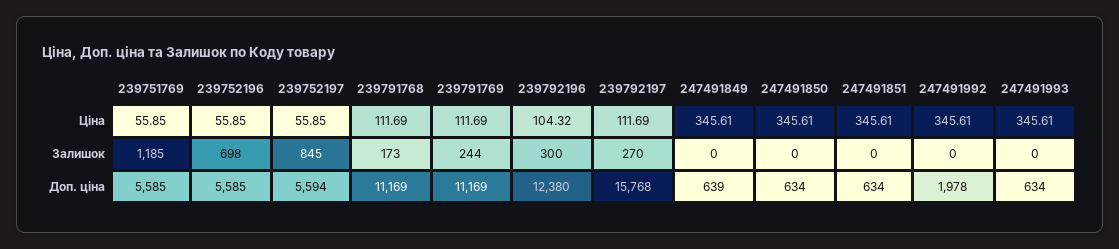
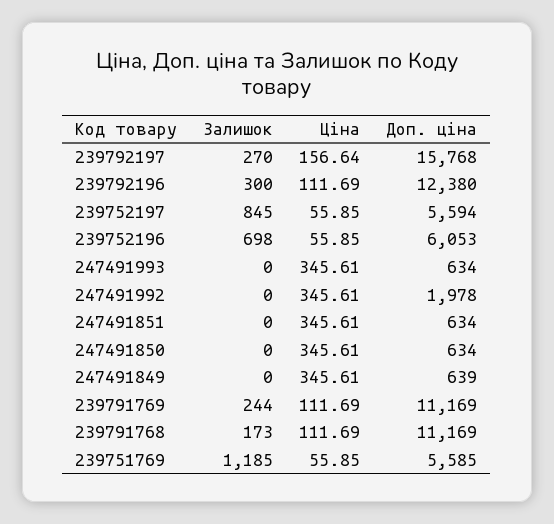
  {
    "239751769": {
      "Ціна": 55.85,
      "Залишок": 1185,
      "Доп. ціна": 5585
    },
    "239752196": {
      "Ціна": 55.85,
      "Залишок": 698,
-     "Доп. ціна": 5585
+     "Доп. ціна": 6053
    },
    "239752197": {
      "Ціна": 55.85,
      "Залишок": 845,
      "Доп. ціна": 5594
    },
    "239791768": {
      "Ціна": 111.69,
      "Залишок": 173,
      "Доп. ціна": 11169
    },
    "239791769": {
      "Ціна": 111.69,
      "Залишок": 244,
      "Доп. ціна": 11169
    },
    "239792196": {
-     "Ціна": 104.32,
+     "Ціна": 111.69,
      "Залишок": 300,
      "Доп. ціна": 12380
    },
    "239792197": {
-     "Ціна": 111.69,
+     "Ціна": 156.64,
      "Залишок": 270,
      "Доп. ціна": 15768
    },
    "247491849": {
      "Ціна": 345.61,
      "Залишок": 0,
      "Доп. ціна": 639
    },
    "247491850": {
      "Ціна": 345.61,
      "Залишок": 0,
      "Доп. ціна": 634
    },
    "247491851": {
      "Ціна": 345.61,
      "Залишок": 0,
      "Доп. ціна": 634
    },
    "247491992": {
      "Ціна": 345.61,
      "Залишок": 0,
      "Доп. ціна": 1978
    },
    "247491993": {
      "Ціна": 345.61,
      "Залишок": 0,
      "Доп. ціна": 634
    }
  }

